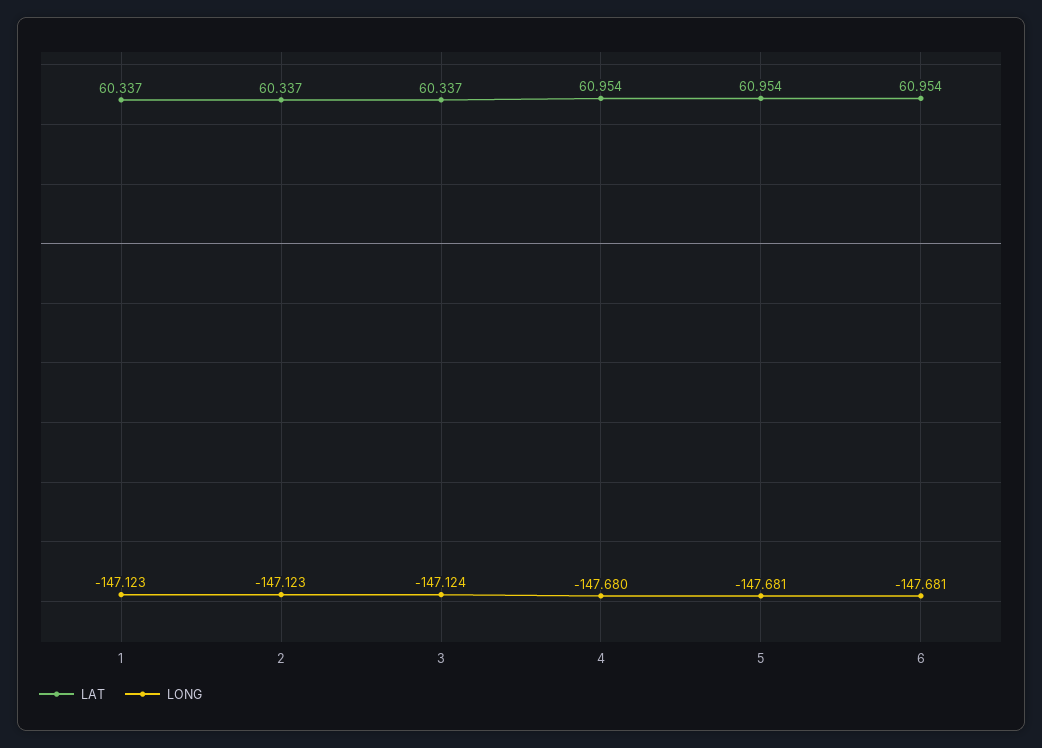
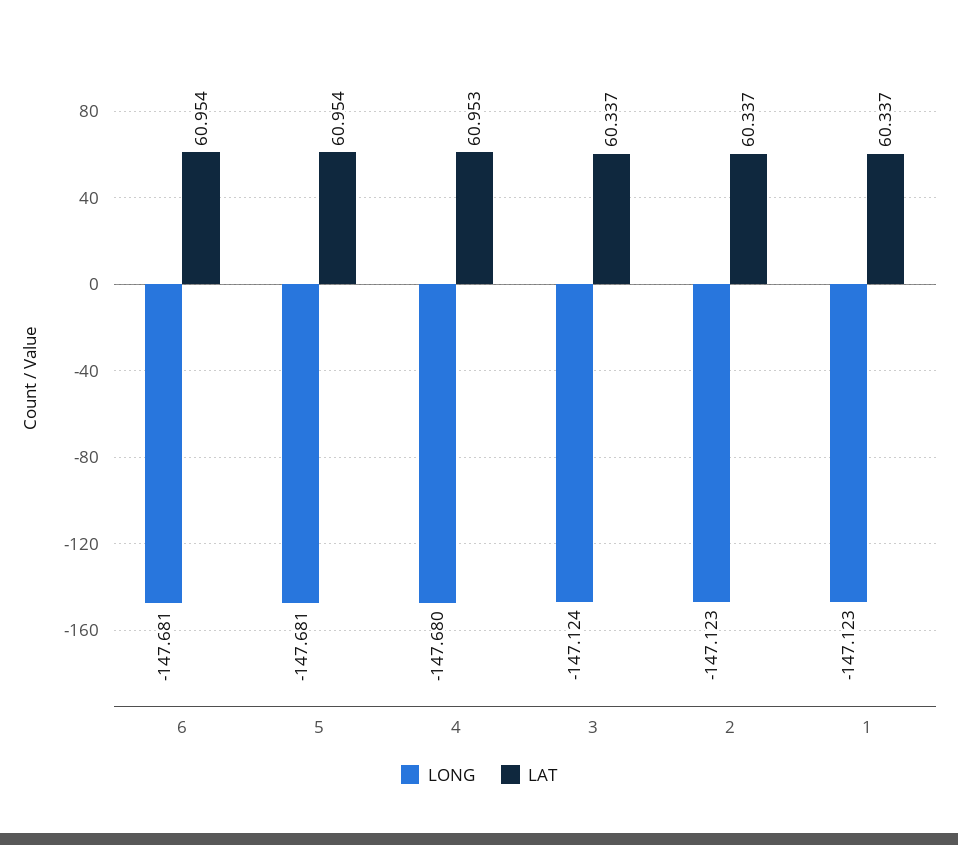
  {
    "LAT": {
      "1": 60.337,
      "2": 60.337,
      "3": 60.337,
-     "4": 60.954,
+     "4": 60.953,
      "5": 60.954,
      "6": 60.954
    },
    "LONG": {
      "1": -147.123,
      "2": -147.123,
      "3": -147.124,
      "4": -147.68,
      "5": -147.681,
      "6": -147.681
    }
  }

